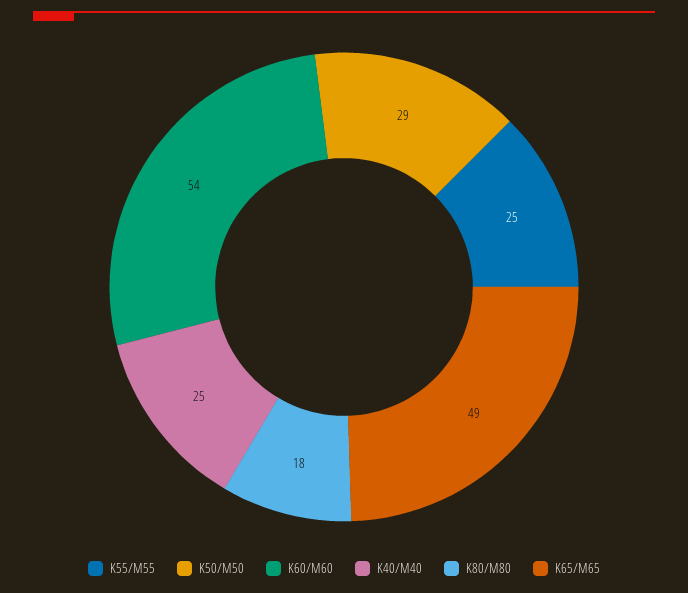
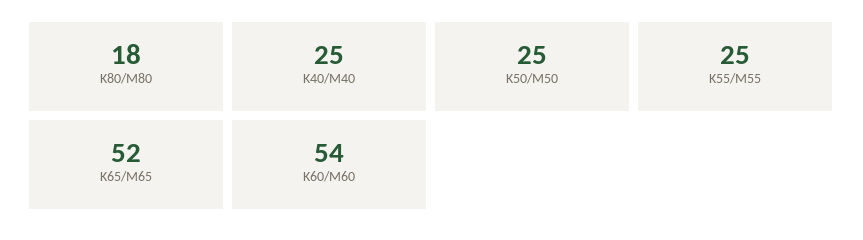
  {
    "K55/M55": 25,
-   "K50/M50": 29,
+   "K50/M50": 25,
    "K60/M60": 54,
    "K40/M40": 25,
    "K80/M80": 18,
-   "K65/M65": 49
+   "K65/M65": 52
  }

